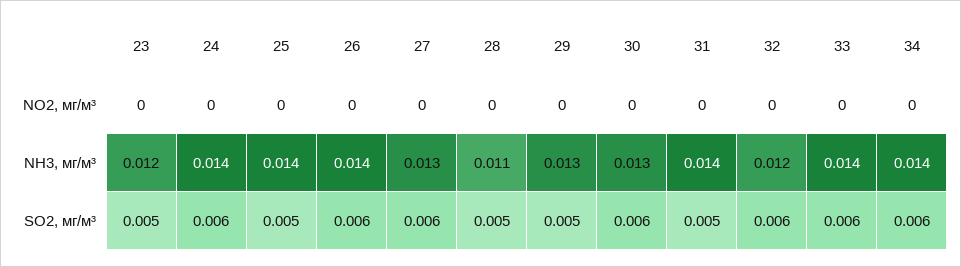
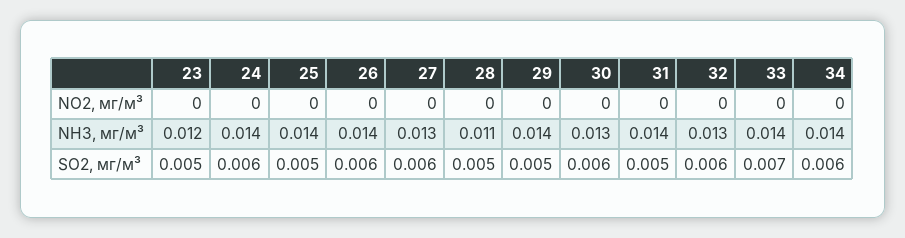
  {
    "23": {
      "NO2, мг/м³": 0,
      "NH3, мг/м³": 0.012,
      "SO2, мг/м³": 0.005
    },
    "24": {
      "NO2, мг/м³": 0,
      "NH3, мг/м³": 0.014,
      "SO2, мг/м³": 0.006
    },
    "25": {
      "NO2, мг/м³": 0,
      "NH3, мг/м³": 0.014,
      "SO2, мг/м³": 0.005
    },
    "26": {
      "NO2, мг/м³": 0,
      "NH3, мг/м³": 0.014,
      "SO2, мг/м³": 0.006
    },
    "27": {
      "NO2, мг/м³": 0,
      "NH3, мг/м³": 0.013,
      "SO2, мг/м³": 0.006
    },
    "28": {
      "NO2, мг/м³": 0,
      "NH3, мг/м³": 0.011,
      "SO2, мг/м³": 0.005
    },
    "29": {
      "NO2, мг/м³": 0,
-     "NH3, мг/м³": 0.013,
+     "NH3, мг/м³": 0.014,
      "SO2, мг/м³": 0.005
    },
    "30": {
      "NO2, мг/м³": 0,
      "NH3, мг/м³": 0.013,
      "SO2, мг/м³": 0.006
    },
    "31": {
      "NO2, мг/м³": 0,
      "NH3, мг/м³": 0.014,
      "SO2, мг/м³": 0.005
    },
    "32": {
      "NO2, мг/м³": 0,
-     "NH3, мг/м³": 0.012,
+     "NH3, мг/м³": 0.013,
      "SO2, мг/м³": 0.006
    },
    "33": {
      "NO2, мг/м³": 0,
      "NH3, мг/м³": 0.014,
-     "SO2, мг/м³": 0.006
+     "SO2, мг/м³": 0.007
    },
    "34": {
      "NO2, мг/м³": 0,
      "NH3, мг/м³": 0.014,
      "SO2, мг/м³": 0.006
    }
  }

